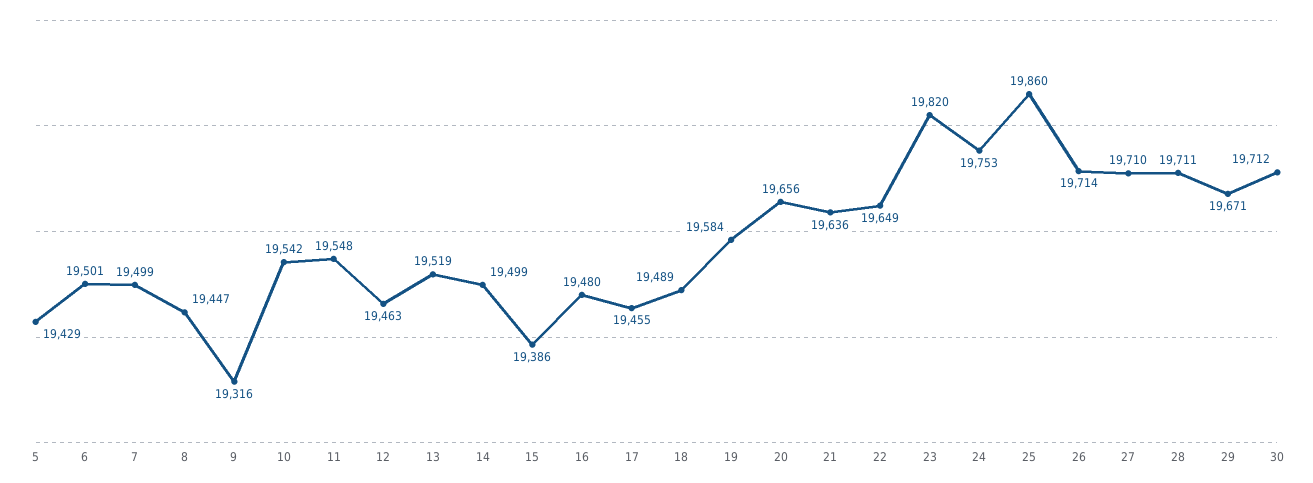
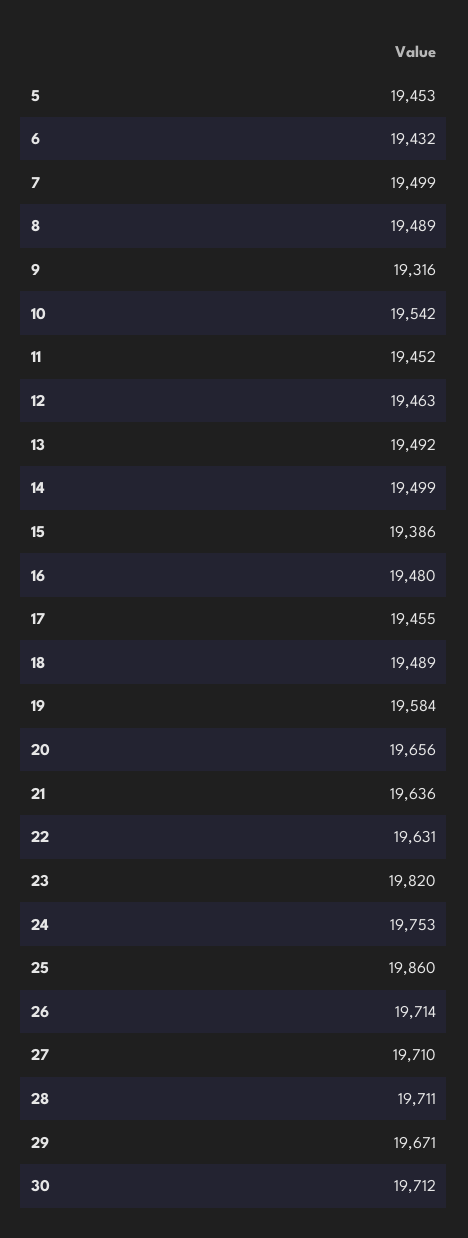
  {
-   "5": 19429,
+   "5": 19453,
-   "6": 19501,
+   "6": 19432,
    "7": 19499,
-   "8": 19447,
+   "8": 19489,
    "9": 19316,
    "10": 19542,
-   "11": 19548,
+   "11": 19452,
    "12": 19463,
-   "13": 19519,
+   "13": 19492,
    "14": 19499,
    "15": 19386,
    "16": 19480,
    "17": 19455,
    "18": 19489,
    "19": 19584,
    "20": 19656,
    "21": 19636,
-   "22": 19649,
+   "22": 19631,
    "23": 19820,
    "24": 19753,
    "25": 19860,
    "26": 19714,
    "27": 19710,
    "28": 19711,
    "29": 19671,
    "30": 19712
  }

